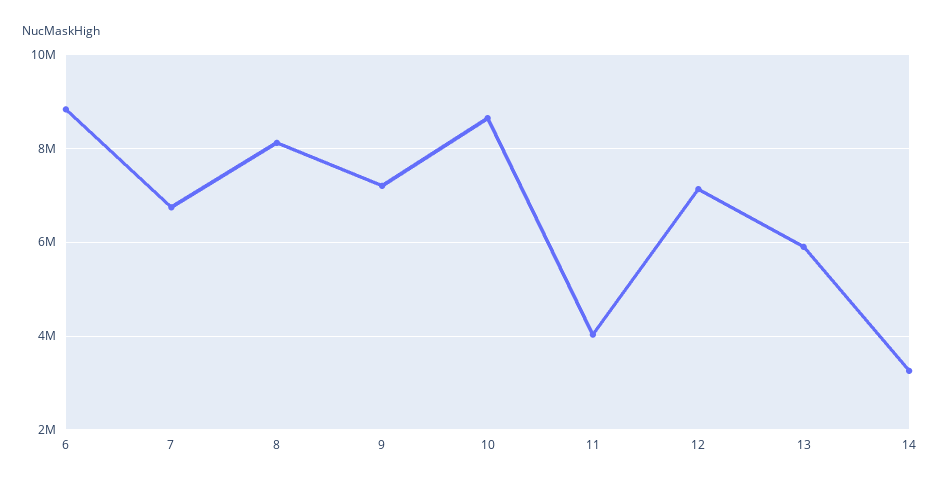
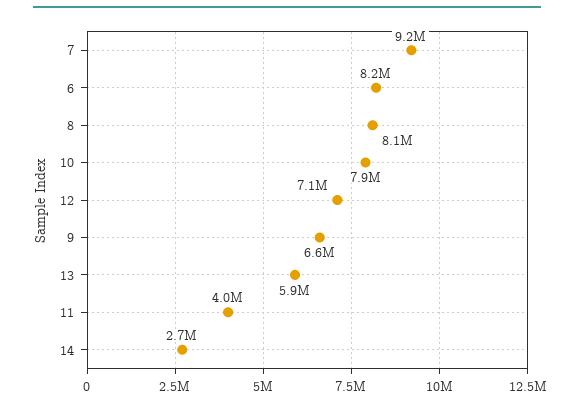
  {
-   "6": 8800000,
+   "6": 8200000,
-   "7": 6800000,
+   "7": 9200000,
    "8": 8100000,
-   "9": 7200000,
+   "9": 6600000,
-   "10": 8600000,
+   "10": 7900000,
    "11": 4000000,
    "12": 7100000,
    "13": 5900000,
-   "14": 3200000
+   "14": 2700000
  }

